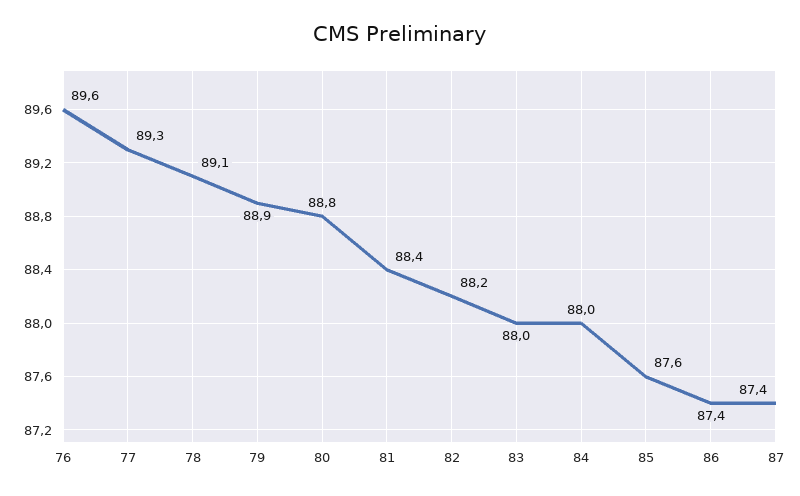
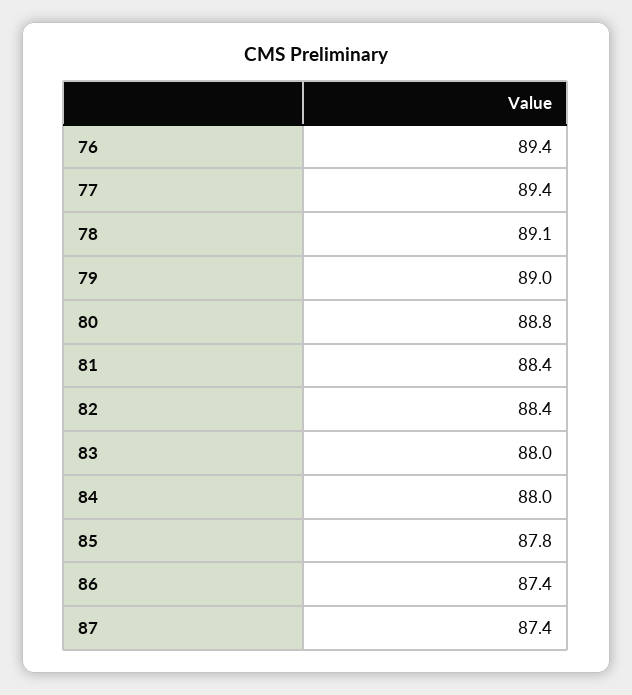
  {
-   "76": 89.6,
+   "76": 89.4,
-   "77": 89.3,
+   "77": 89.4,
    "78": 89.1,
-   "79": 88.9,
+   "79": 89,
    "80": 88.8,
    "81": 88.4,
-   "82": 88.2,
+   "82": 88.4,
    "83": 88,
    "84": 88,
-   "85": 87.6,
+   "85": 87.8,
    "86": 87.4,
    "87": 87.4
  }

